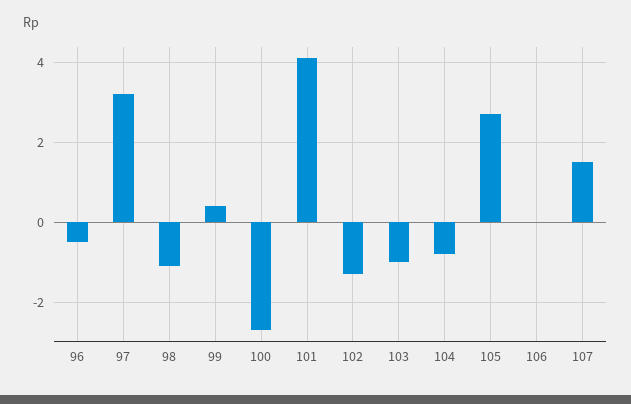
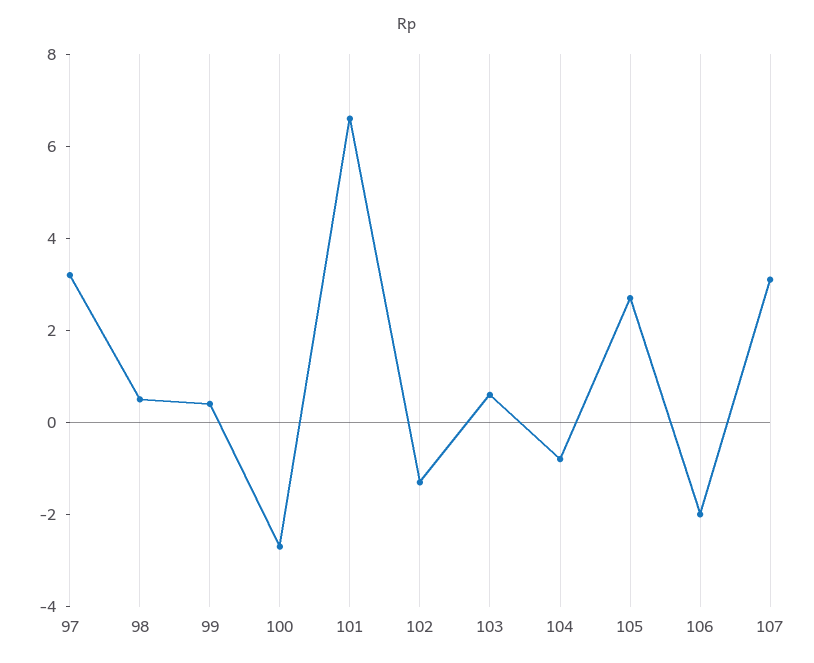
  {
-   "96": -0.5,
    "97": 3,
-   "98": -1,
+   "98": 0.5,
    "99": 0.5,
    "100": -2.5,
-   "101": 4,
+   "101": 6.5,
    "102": -1.5,
-   "103": -1,
+   "103": 0.5,
    "104": -1,
    "105": 2.5,
-   "106": 0,
+   "106": -2,
-   "107": 1.5
+   "107": 3
  }

